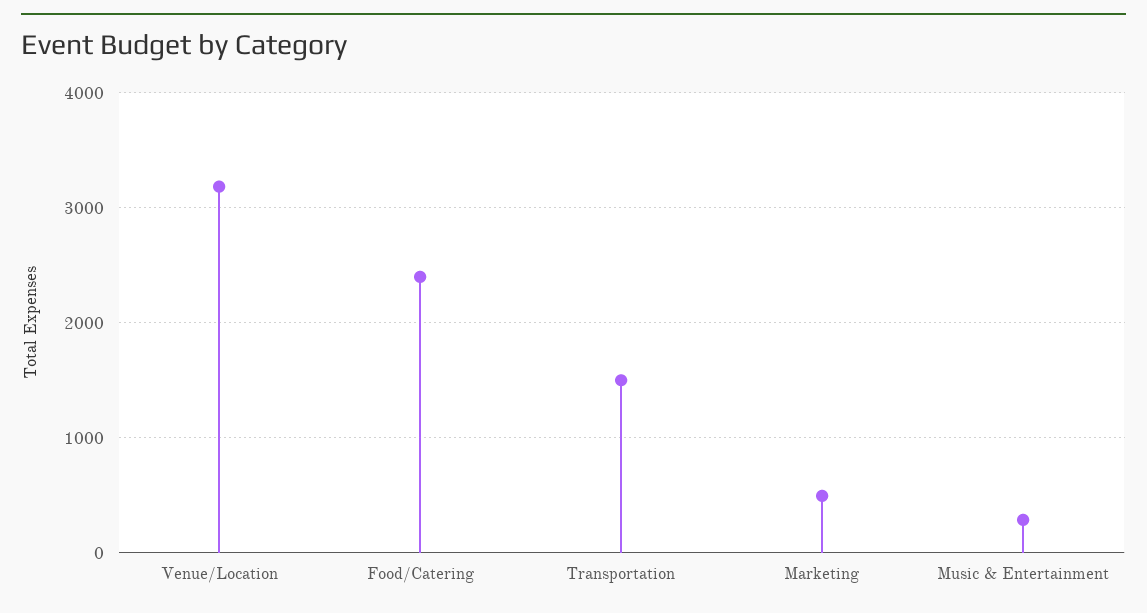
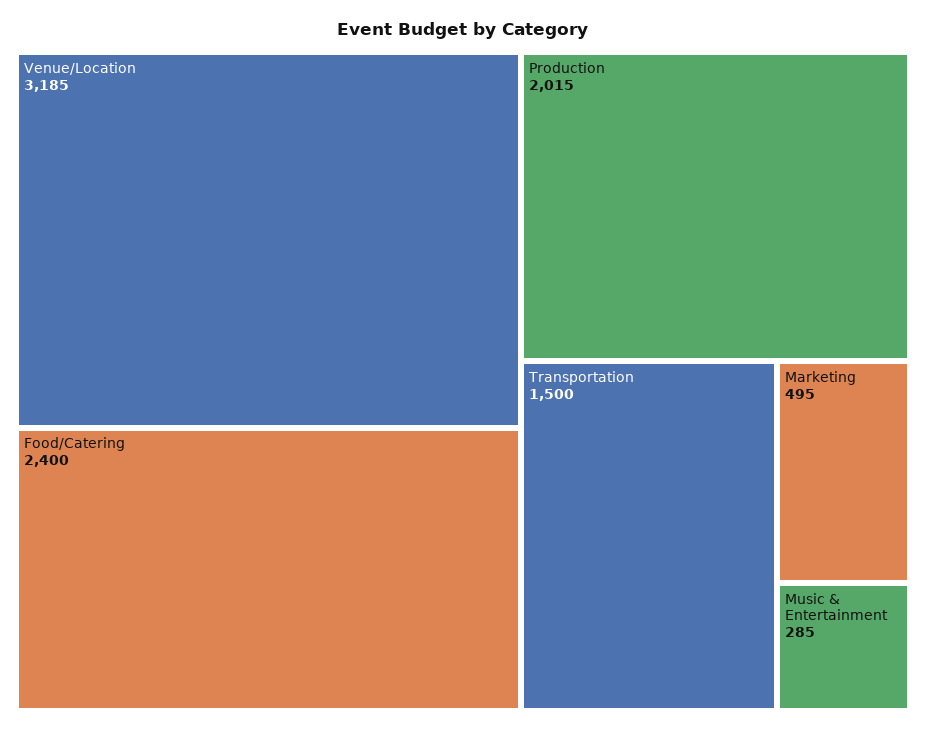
  {
    "Venue/Location": 3185,
    "Food/Catering": 2400,
    "Transportation": 1500,
    "Marketing": 495,
-   "Music & Entertainment": 285
+   "Music & Entertainment": 285,
+   "Production": 2015
  }

